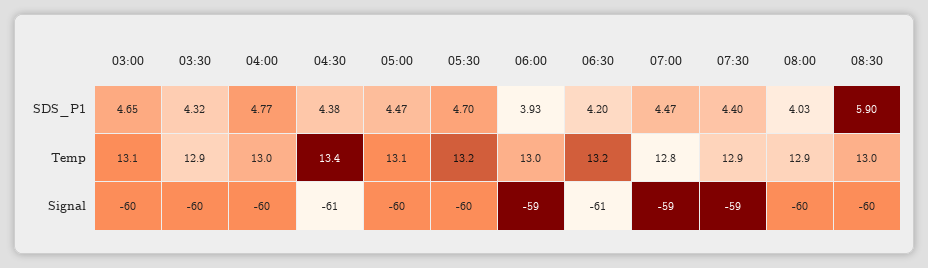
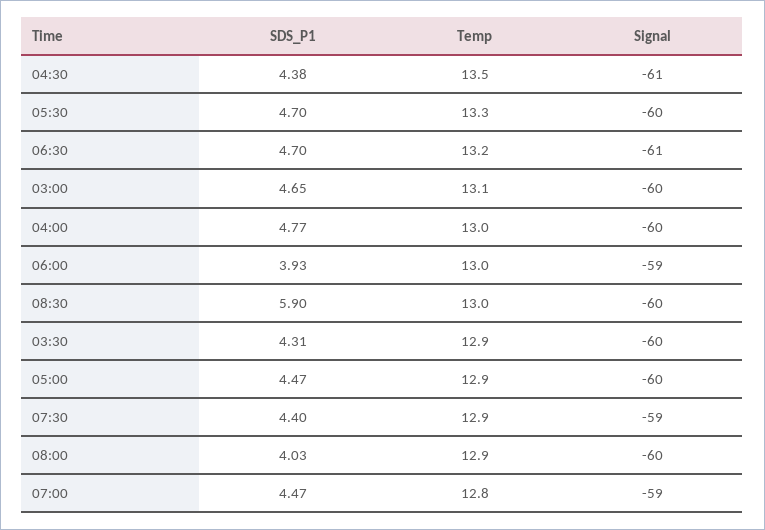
  {
    "03:00": {
      "SDS_P1": 4.65,
      "Temp": 13.1,
      "Signal": -60
    },
    "03:30": {
-     "SDS_P1": 4.32,
+     "SDS_P1": 4.31,
      "Temp": 12.9,
      "Signal": -60
    },
    "04:00": {
      "SDS_P1": 4.77,
      "Temp": 13,
      "Signal": -60
    },
    "04:30": {
      "SDS_P1": 4.38,
-     "Temp": 13.4,
+     "Temp": 13.5,
      "Signal": -61
    },
    "05:00": {
      "SDS_P1": 4.47,
-     "Temp": 13.1,
+     "Temp": 12.9,
      "Signal": -60
    },
    "05:30": {
      "SDS_P1": 4.7,
-     "Temp": 13.2,
+     "Temp": 13.3,
      "Signal": -60
    },
    "06:00": {
      "SDS_P1": 3.93,
      "Temp": 13,
      "Signal": -59
    },
    "06:30": {
-     "SDS_P1": 4.2,
+     "SDS_P1": 4.7,
      "Temp": 13.2,
      "Signal": -61
    },
    "07:00": {
      "SDS_P1": 4.47,
      "Temp": 12.8,
      "Signal": -59
    },
    "07:30": {
      "SDS_P1": 4.4,
      "Temp": 12.9,
      "Signal": -59
    },
    "08:00": {
      "SDS_P1": 4.03,
      "Temp": 12.9,
      "Signal": -60
    },
    "08:30": {
      "SDS_P1": 5.9,
      "Temp": 13,
      "Signal": -60
    }
  }

